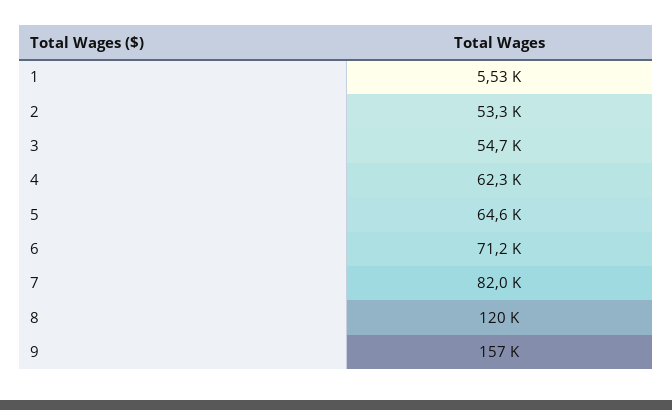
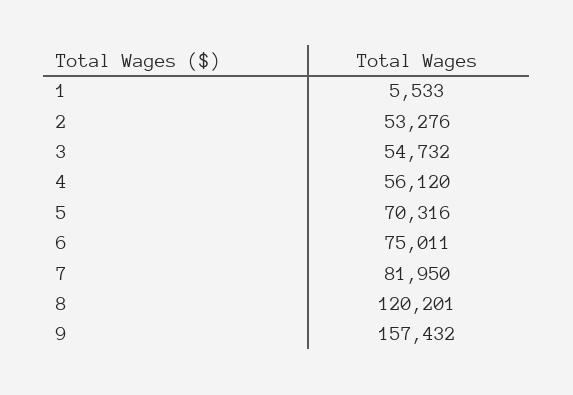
  {
    "1": 5533,
    "2": 53276,
    "3": 54732,
-   "4": 62300,
+   "4": 56120,
-   "5": 64600,
+   "5": 70316,
-   "6": 71200,
+   "6": 75011,
    "7": 81950,
    "8": 120201,
    "9": 157432
  }

